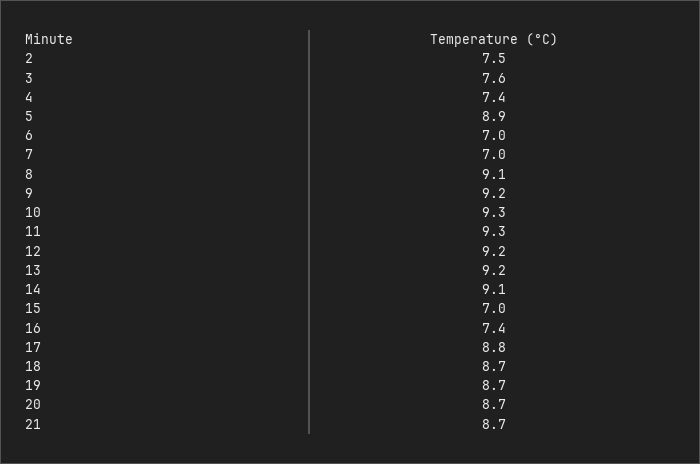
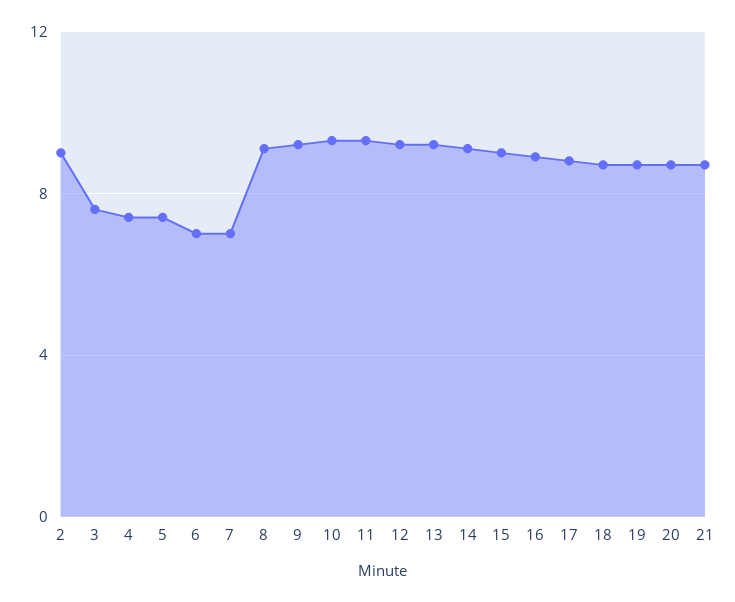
  {
-   "2": 7.5,
+   "2": 9,
    "3": 7.6,
    "4": 7.4,
-   "5": 8.9,
+   "5": 7.5,
    "6": 7,
    "7": 7,
    "8": 9.1,
    "9": 9.2,
    "10": 9.3,
    "11": 9.3,
    "12": 9.2,
    "13": 9.2,
    "14": 9.1,
-   "15": 7,
+   "15": 9,
-   "16": 7.4,
+   "16": 9,
    "17": 8.8,
    "18": 8.7,
    "19": 8.7,
    "20": 8.7,
    "21": 8.7
  }

